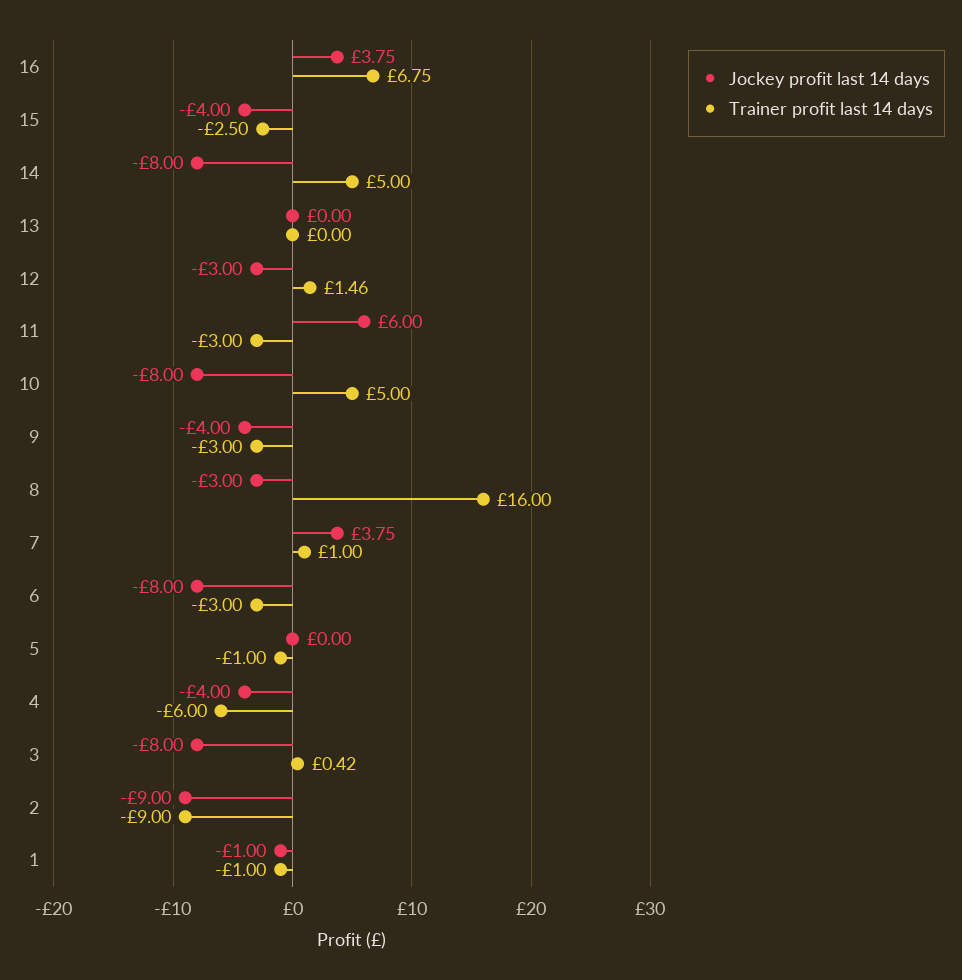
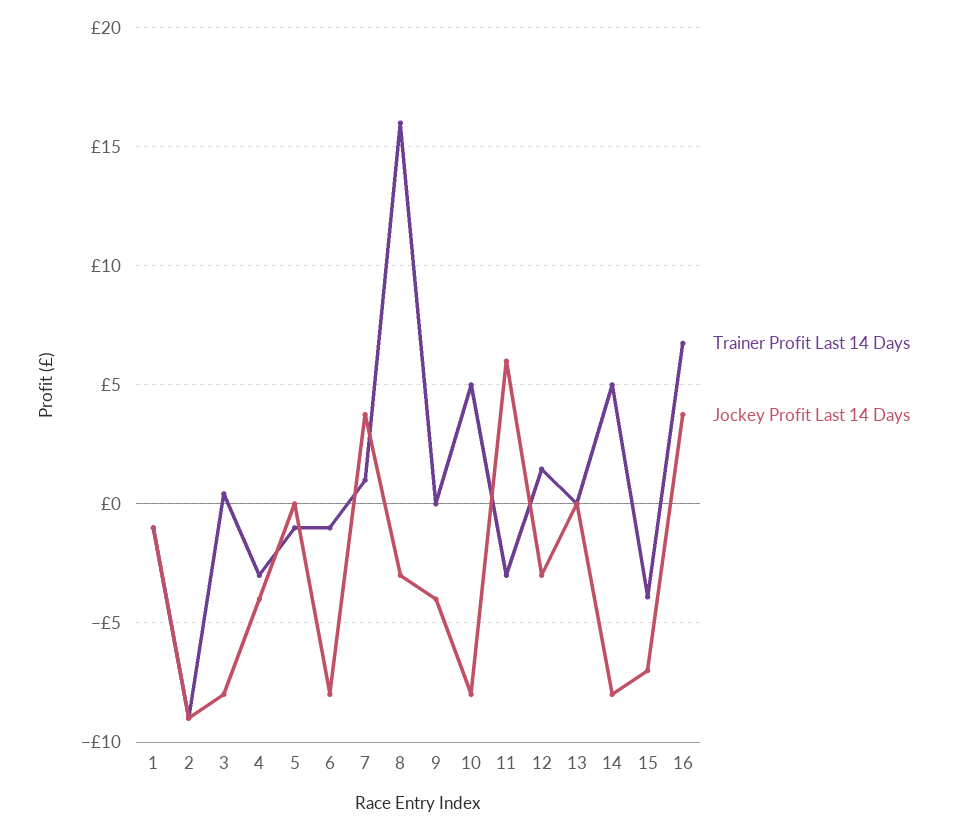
  {
    "Jockey profit last 14 days": {
      "16": 3.75,
-     "15": -4,
+     "15": -7,
      "14": -8,
      "13": 0,
      "12": -3,
      "11": 6,
      "10": -8,
      "9": -4,
      "8": -3,
      "7": 3.75,
      "6": -8,
      "5": 0,
      "4": -4,
      "3": -8,
      "2": -9,
      "1": -1
    },
    "Trainer profit last 14 days": {
      "16": 6.75,
-     "15": -2.5,
+     "15": -4,
      "14": 5,
      "13": 0,
      "12": 1.46,
      "11": -3,
      "10": 5,
-     "9": -3,
+     "9": 0,
      "8": 16,
      "7": 1,
-     "6": -3,
+     "6": -1,
      "5": -1,
-     "4": -6,
+     "4": -3,
      "3": 0.42,
      "2": -9,
      "1": -1
    }
  }

